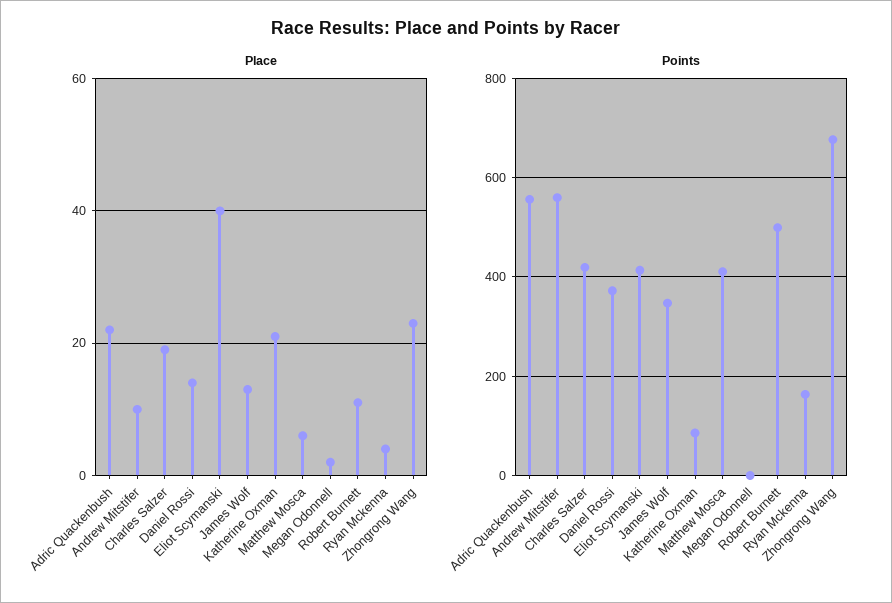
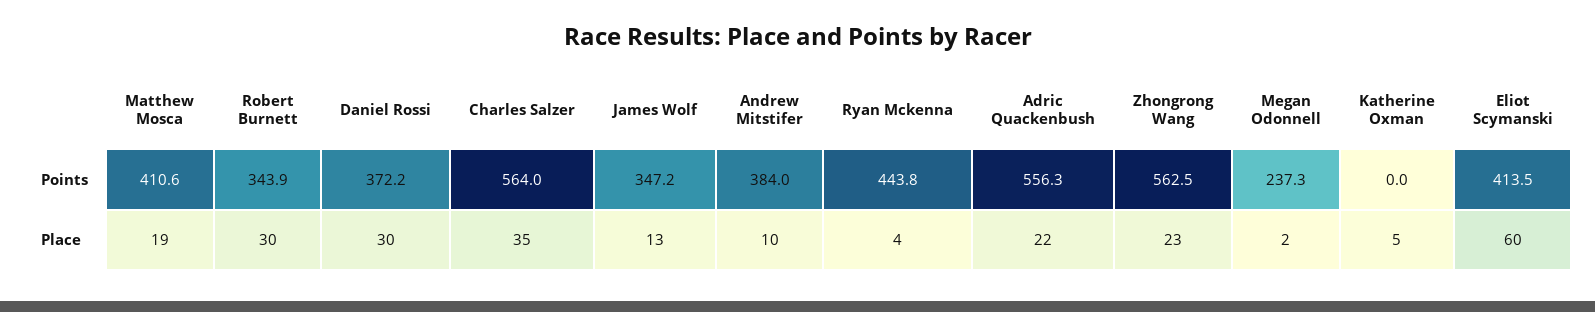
  {
    "Place": {
      "Adric Quackenbush": 22,
      "Andrew Mitstifer": 10,
-     "Charles Salzer": 20,
+     "Charles Salzer": 35,
-     "Daniel Rossi": 15,
+     "Daniel Rossi": 30,
-     "Eliot Scymanski": 40,
+     "Eliot Scymanski": 60,
      "James Wolf": 13,
-     "Katherine Oxman": 20,
+     "Katherine Oxman": 5,
-     "Matthew Mosca": 5,
+     "Matthew Mosca": 19,
      "Megan Odonnell": 2,
-     "Robert Burnett": 10,
+     "Robert Burnett": 30,
      "Ryan Mckenna": 4,
      "Zhongrong Wang": 23
    },
    "Points": {
      "Adric Quackenbush": 556.3,
-     "Andrew Mitstifer": 560,
+     "Andrew Mitstifer": 384,
-     "Charles Salzer": 420,
+     "Charles Salzer": 564,
      "Daniel Rossi": 372.2,
      "Eliot Scymanski": 413.5,
      "James Wolf": 347.2,
-     "Katherine Oxman": 80,
+     "Katherine Oxman": 0,
      "Matthew Mosca": 410.6,
-     "Megan Odonnell": 0,
+     "Megan Odonnell": 237.3,
-     "Robert Burnett": 500,
+     "Robert Burnett": 343.9,
-     "Ryan Mckenna": 160,
+     "Ryan Mckenna": 443.8,
-     "Zhongrong Wang": 680
+     "Zhongrong Wang": 562.5
    }
  }

